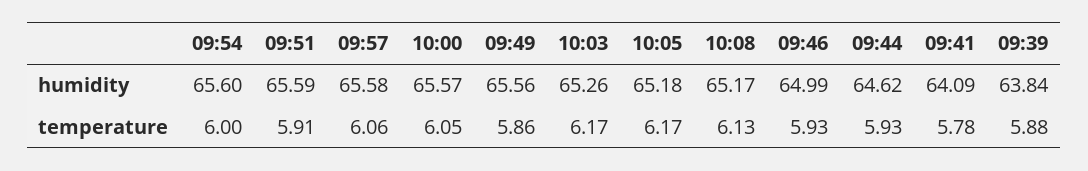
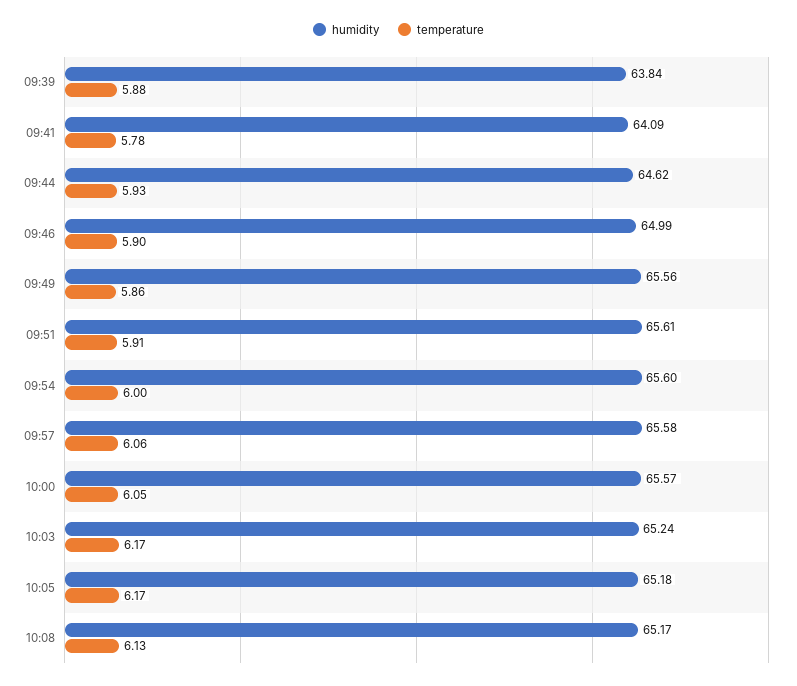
  {
    "humidity": {
      "09:54": 65.6,
-     "09:51": 65.59,
+     "09:51": 65.61,
      "09:57": 65.58,
      "10:00": 65.57,
      "09:49": 65.56,
-     "10:03": 65.26,
+     "10:03": 65.24,
      "10:05": 65.18,
      "10:08": 65.17,
      "09:46": 64.99,
      "09:44": 64.62,
      "09:41": 64.09,
      "09:39": 63.84
    },
    "temperature": {
      "09:54": 6,
      "09:51": 5.91,
      "09:57": 6.06,
      "10:00": 6.05,
      "09:49": 5.86,
      "10:03": 6.17,
      "10:05": 6.17,
      "10:08": 6.13,
-     "09:46": 5.93,
+     "09:46": 5.9,
      "09:44": 5.93,
      "09:41": 5.78,
      "09:39": 5.88
    }
  }

